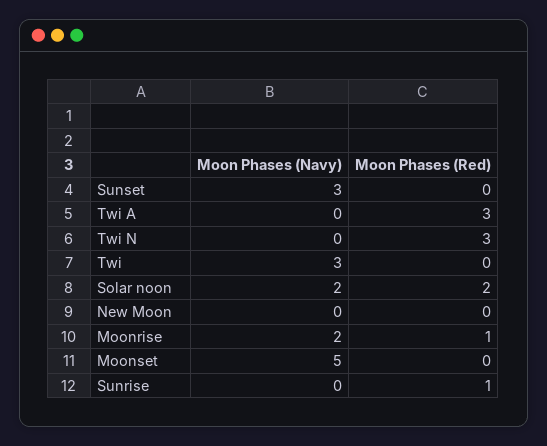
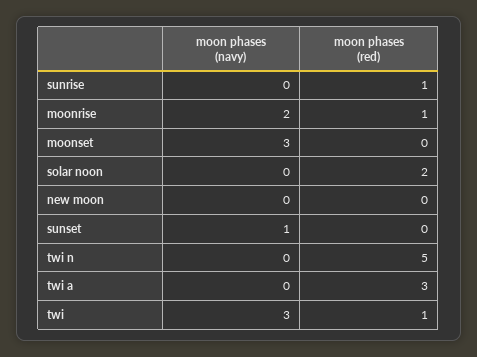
  {
    "Moon Phases (Navy)": {
-     "Sunset": 3,
+     "Sunset": 1,
      "Twi A": 0,
      "Twi N": 0,
      "Twi": 3,
-     "Solar noon": 2,
+     "Solar noon": 0,
      "New Moon": 0,
      "Moonrise": 2,
-     "Moonset": 5,
+     "Moonset": 3,
      "Sunrise": 0
    },
    "Moon Phases (Red)": {
      "Sunset": 0,
      "Twi A": 3,
-     "Twi N": 3,
+     "Twi N": 5,
-     "Twi": 0,
+     "Twi": 1,
      "Solar noon": 2,
      "New Moon": 0,
      "Moonrise": 1,
      "Moonset": 0,
      "Sunrise": 1
    }
  }

